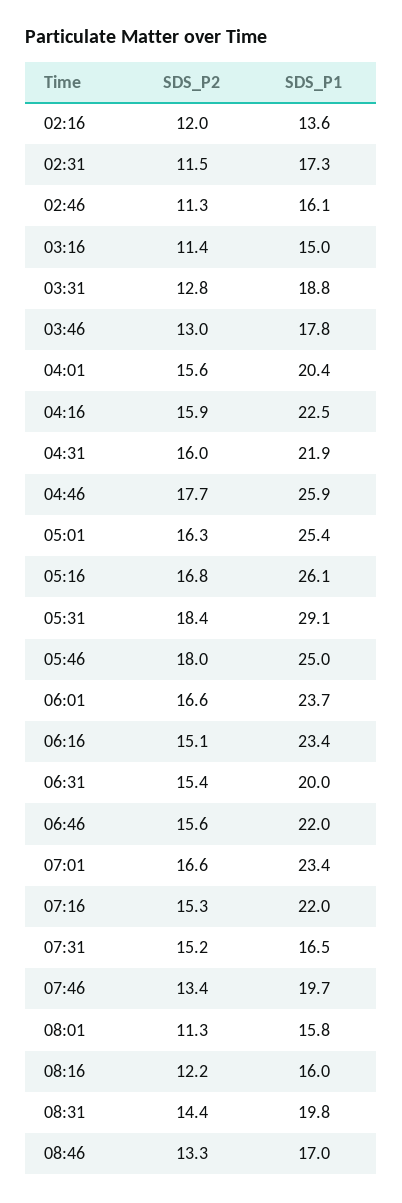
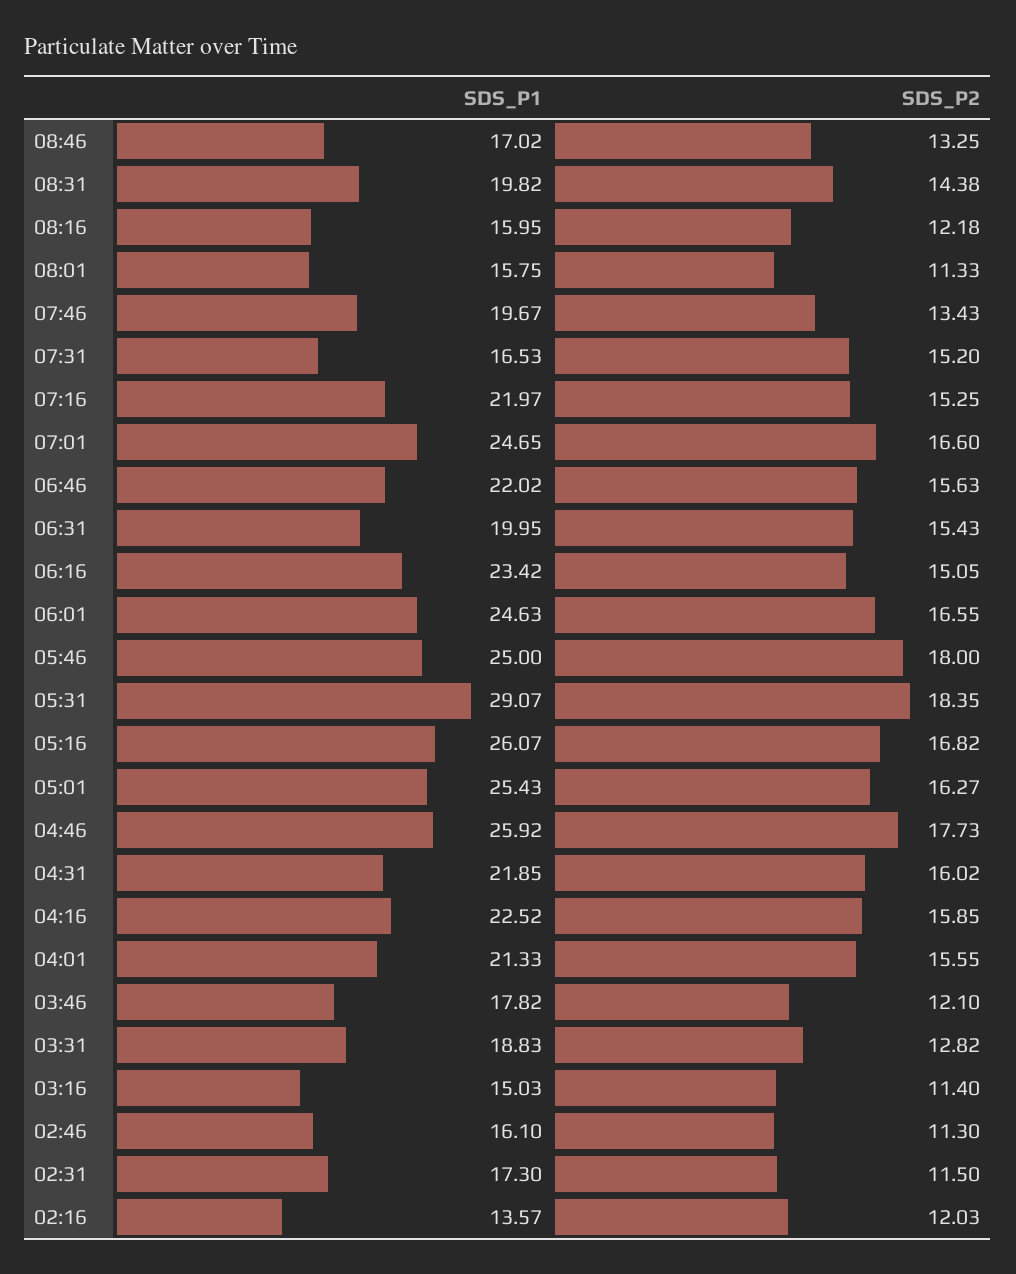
  {
    "SDS_P2": {
      "02:16": 12.03,
      "02:31": 11.5,
      "02:46": 11.3,
      "03:16": 11.4,
      "03:31": 12.82,
-     "03:46": 13,
+     "03:46": 12.1,
      "04:01": 15.55,
      "04:16": 15.85,
      "04:31": 16.02,
      "04:46": 17.73,
      "05:01": 16.27,
      "05:16": 16.82,
      "05:31": 18.35,
      "05:46": 18,
      "06:01": 16.55,
      "06:16": 15.05,
      "06:31": 15.43,
      "06:46": 15.63,
      "07:01": 16.6,
      "07:16": 15.25,
      "07:31": 15.2,
      "07:46": 13.43,
      "08:01": 11.33,
      "08:16": 12.18,
      "08:31": 14.38,
      "08:46": 13.25
    },
    "SDS_P1": {
      "02:16": 13.57,
      "02:31": 17.3,
      "02:46": 16.1,
      "03:16": 15.03,
      "03:31": 18.83,
      "03:46": 17.82,
-     "04:01": 20.4,
+     "04:01": 21.33,
      "04:16": 22.52,
      "04:31": 21.85,
      "04:46": 25.92,
      "05:01": 25.43,
      "05:16": 26.07,
      "05:31": 29.07,
      "05:46": 25,
-     "06:01": 23.7,
+     "06:01": 24.63,
      "06:16": 23.42,
      "06:31": 19.95,
      "06:46": 22.02,
-     "07:01": 23.4,
+     "07:01": 24.65,
      "07:16": 21.97,
      "07:31": 16.53,
      "07:46": 19.67,
      "08:01": 15.75,
      "08:16": 15.95,
      "08:31": 19.82,
      "08:46": 17.02
    }
  }

